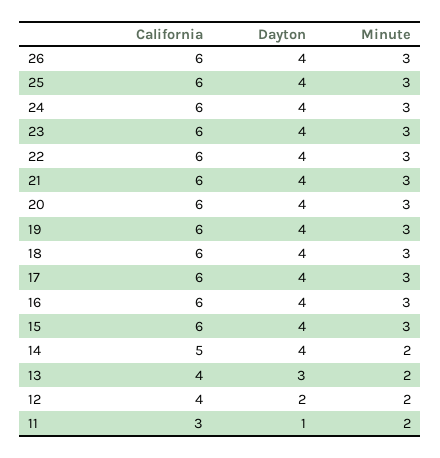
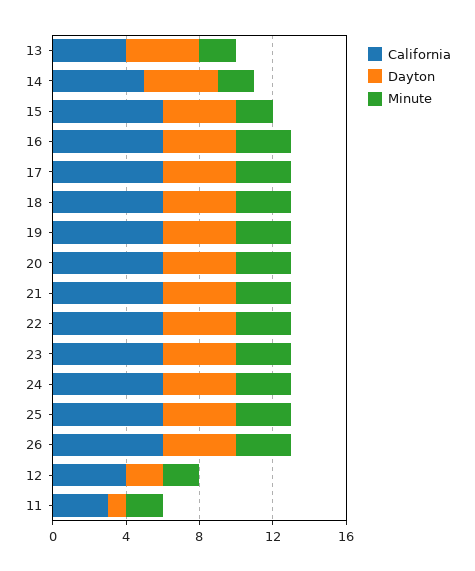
  {
    "California": {
      "26": 6,
      "25": 6,
      "24": 6,
      "23": 6,
      "22": 6,
      "21": 6,
      "20": 6,
      "19": 6,
      "18": 6,
      "17": 6,
      "16": 6,
      "15": 6,
      "14": 5,
      "13": 4,
      "12": 4,
      "11": 3
    },
    "Dayton": {
      "26": 4,
      "25": 4,
      "24": 4,
      "23": 4,
      "22": 4,
      "21": 4,
      "20": 4,
      "19": 4,
      "18": 4,
      "17": 4,
      "16": 4,
      "15": 4,
      "14": 4,
-     "13": 3,
+     "13": 4,
      "12": 2,
      "11": 1
    },
    "Minute": {
      "26": 3,
      "25": 3,
      "24": 3,
      "23": 3,
      "22": 3,
      "21": 3,
      "20": 3,
      "19": 3,
      "18": 3,
      "17": 3,
      "16": 3,
-     "15": 3,
+     "15": 2,
      "14": 2,
      "13": 2,
      "12": 2,
      "11": 2
    }
  }

